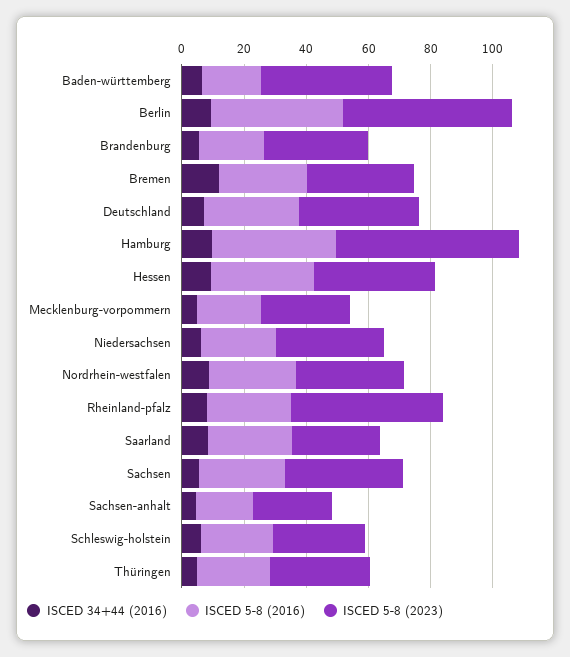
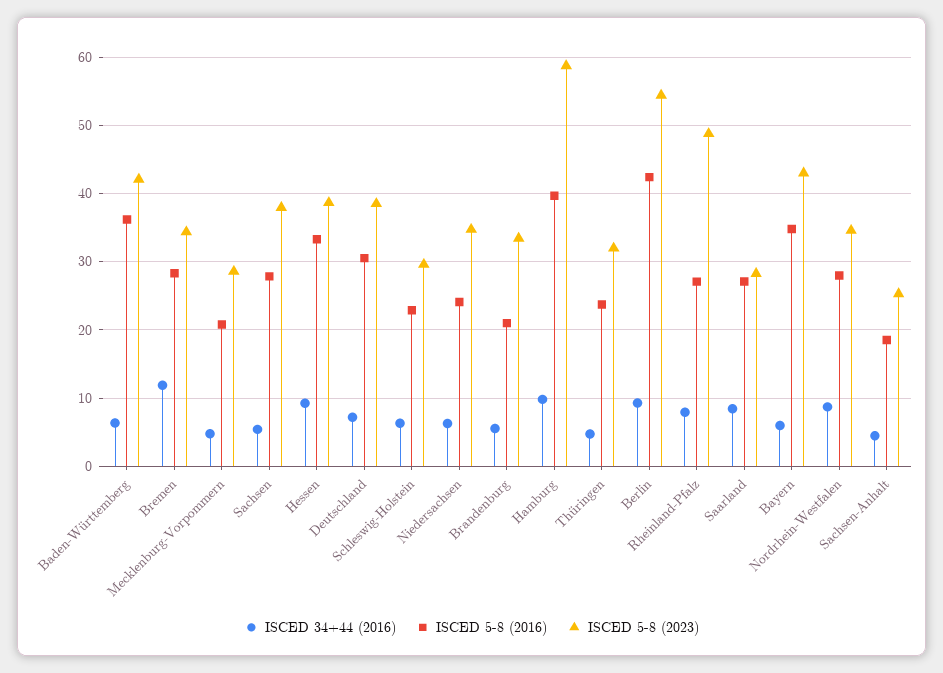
  {
    "ISCED 34+44 (2016)": {
      "Baden-württemberg": 6,
      "Berlin": 9,
      "Brandenburg": 6,
      "Bremen": 12,
      "Deutschland": 7,
      "Hamburg": 10,
      "Hessen": 9,
      "Mecklenburg-vorpommern": 5,
      "Niedersachsen": 6,
      "Nordrhein-westfalen": 9,
      "Rheinland-pfalz": 8,
      "Saarland": 8,
      "Sachsen": 5,
      "Sachsen-anhalt": 4,
      "Schleswig-holstein": 6,
-     "Thüringen": 5
+     "Thüringen": 5,
+     "Bayern": 6
    },
    "ISCED 5-8 (2016)": {
-     "Baden-württemberg": 20,
+     "Baden-württemberg": 36,
      "Berlin": 42,
      "Brandenburg": 21,
      "Bremen": 28,
      "Deutschland": 31,
      "Hamburg": 40,
      "Hessen": 33,
      "Mecklenburg-vorpommern": 21,
      "Niedersachsen": 24,
      "Nordrhein-westfalen": 28,
      "Rheinland-pfalz": 27,
      "Saarland": 27,
      "Sachsen": 28,
      "Sachsen-anhalt": 19,
      "Schleswig-holstein": 23,
-     "Thüringen": 24
+     "Thüringen": 24,
+     "Bayern": 35
    },
    "ISCED 5-8 (2023)": {
      "Baden-württemberg": 42,
      "Berlin": 54,
      "Brandenburg": 33,
      "Bremen": 34,
      "Deutschland": 39,
      "Hamburg": 59,
      "Hessen": 39,
      "Mecklenburg-vorpommern": 29,
      "Niedersachsen": 35,
      "Nordrhein-westfalen": 35,
      "Rheinland-pfalz": 49,
      "Saarland": 28,
      "Sachsen": 38,
      "Sachsen-anhalt": 25,
      "Schleswig-holstein": 30,
-     "Thüringen": 32
+     "Thüringen": 32,
+     "Bayern": 43
    }
  }

